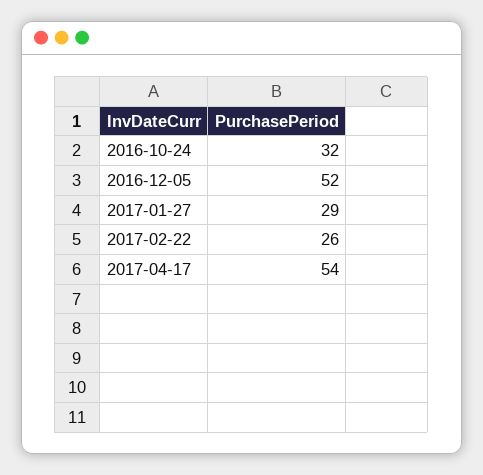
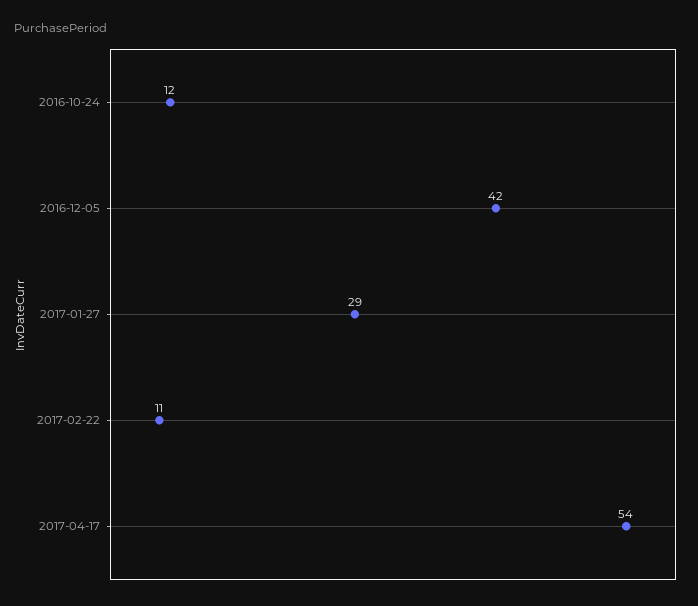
  {
-   "2016-10-24": 32,
+   "2016-10-24": 12,
-   "2016-12-05": 52,
+   "2016-12-05": 42,
    "2017-01-27": 29,
-   "2017-02-22": 26,
+   "2017-02-22": 11,
    "2017-04-17": 54
  }

